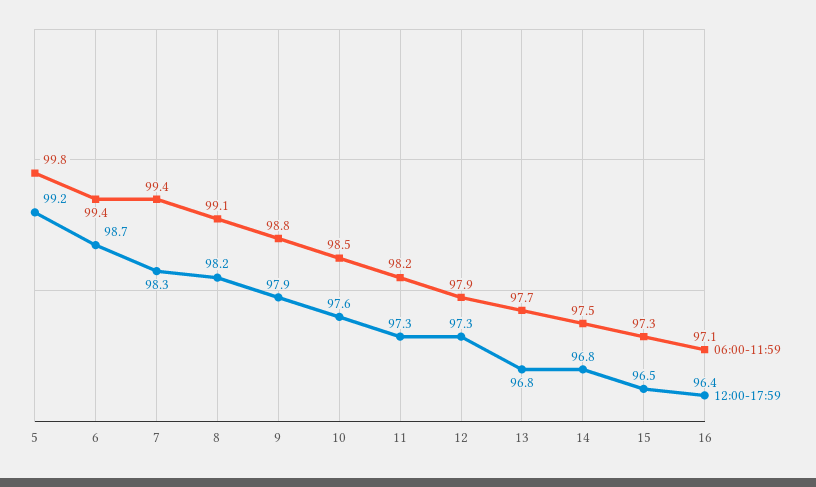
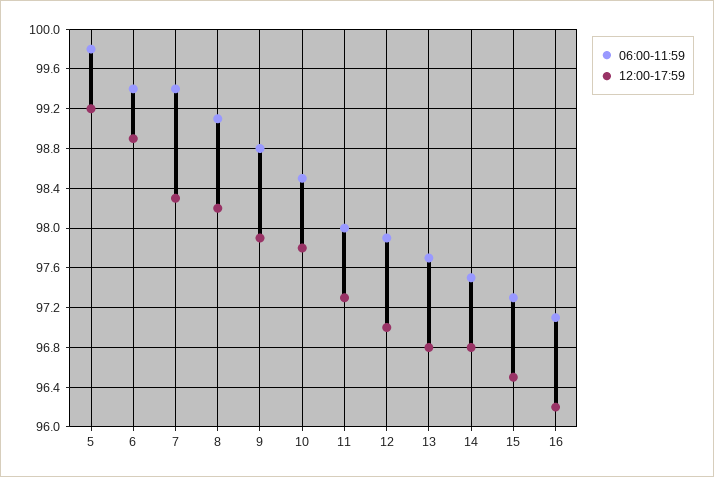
  {
    "06:00-11:59": {
      "5": 99.8,
      "6": 99.4,
      "7": 99.4,
      "8": 99.1,
      "9": 98.8,
      "10": 98.5,
-     "11": 98.2,
+     "11": 98,
      "12": 97.9,
      "13": 97.7,
      "14": 97.5,
      "15": 97.3,
      "16": 97.1
    },
    "12:00-17:59": {
      "5": 99.2,
-     "6": 98.7,
+     "6": 98.9,
      "7": 98.3,
      "8": 98.2,
      "9": 97.9,
-     "10": 97.6,
+     "10": 97.8,
      "11": 97.3,
-     "12": 97.3,
+     "12": 97,
      "13": 96.8,
      "14": 96.8,
      "15": 96.5,
-     "16": 96.4
+     "16": 96.2
    }
  }

